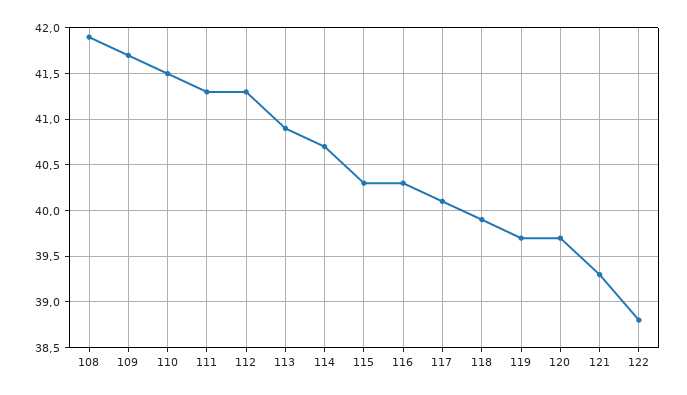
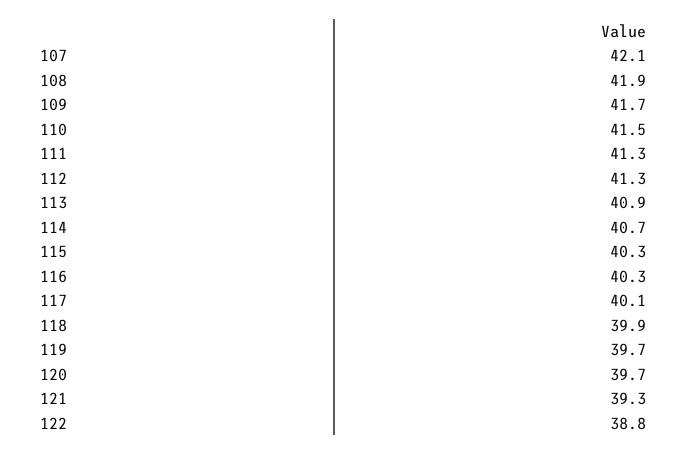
  {
    "108": 41.9,
    "109": 41.7,
    "110": 41.5,
    "111": 41.3,
    "112": 41.3,
    "113": 40.9,
    "114": 40.7,
    "115": 40.3,
    "116": 40.3,
    "117": 40.1,
    "118": 39.9,
    "119": 39.7,
    "120": 39.7,
    "121": 39.3,
-   "122": 38.8
+   "122": 38.8,
+   "107": 42.1
  }

